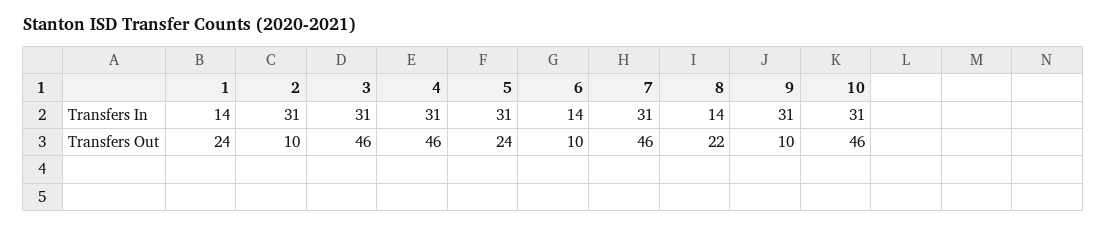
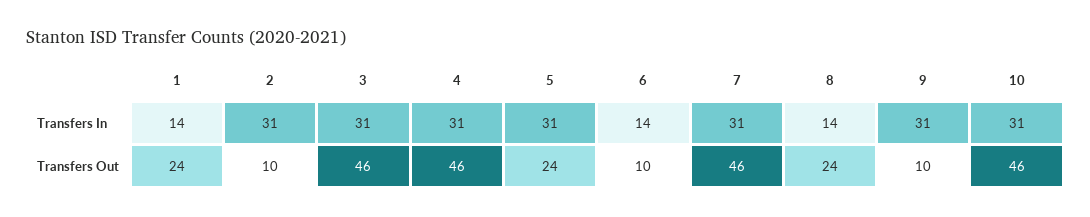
  {
    "1": {
      "Transfers In": 14,
      "Transfers Out": 24
    },
    "2": {
      "Transfers In": 31,
      "Transfers Out": 10
    },
    "3": {
      "Transfers In": 31,
      "Transfers Out": 46
    },
    "4": {
      "Transfers In": 31,
      "Transfers Out": 46
    },
    "5": {
      "Transfers In": 31,
      "Transfers Out": 24
    },
    "6": {
      "Transfers In": 14,
      "Transfers Out": 10
    },
    "7": {
      "Transfers In": 31,
      "Transfers Out": 46
    },
    "8": {
      "Transfers In": 14,
-     "Transfers Out": 22
+     "Transfers Out": 24
    },
    "9": {
      "Transfers In": 31,
      "Transfers Out": 10
    },
    "10": {
      "Transfers In": 31,
      "Transfers Out": 46
    }
  }

